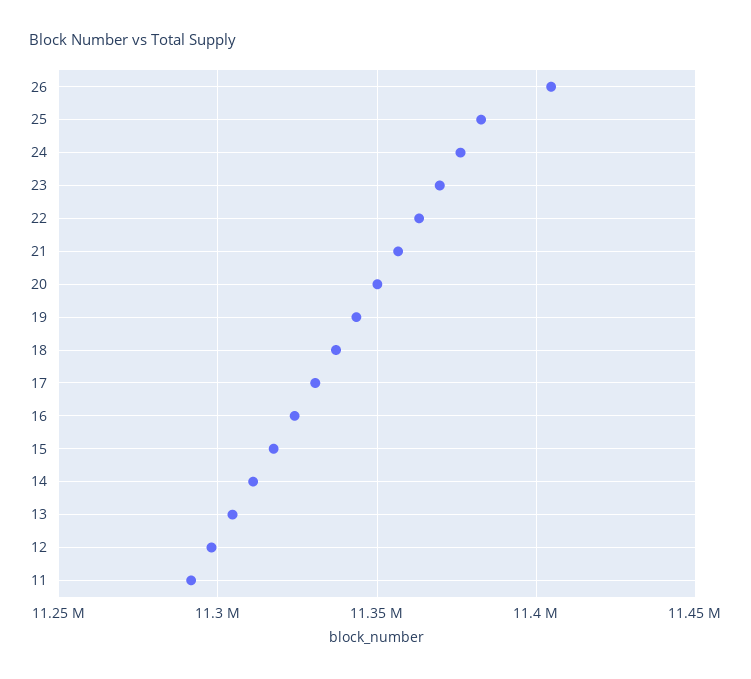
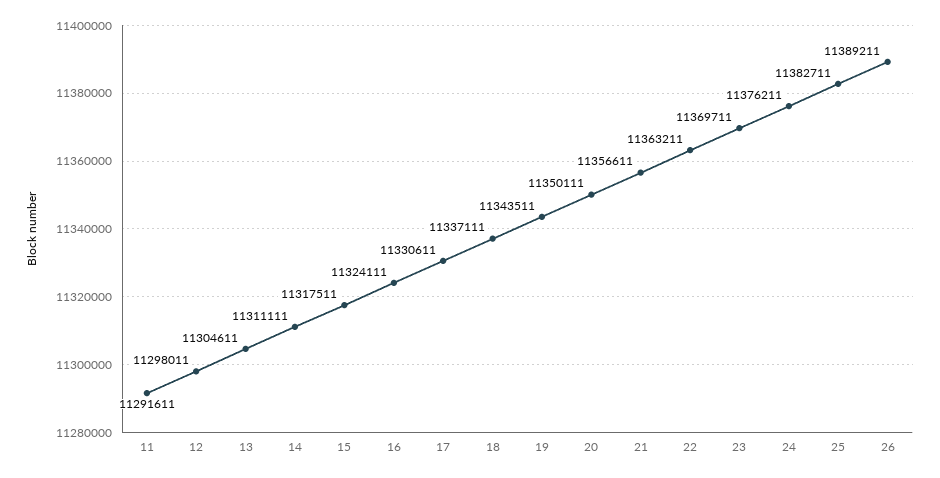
  {
-   "26": 11405000,
+   "26": 11389211,
    "25": 11382711,
    "24": 11376211,
    "23": 11369711,
    "22": 11363211,
    "21": 11356611,
    "20": 11350111,
    "19": 11343511,
    "18": 11337111,
    "17": 11330611,
    "16": 11324111,
    "15": 11317511,
    "14": 11311111,
    "13": 11304611,
    "12": 11298011,
    "11": 11291611
  }

